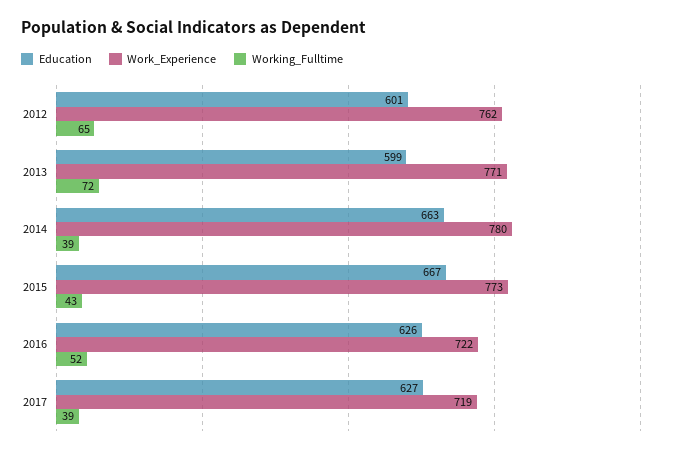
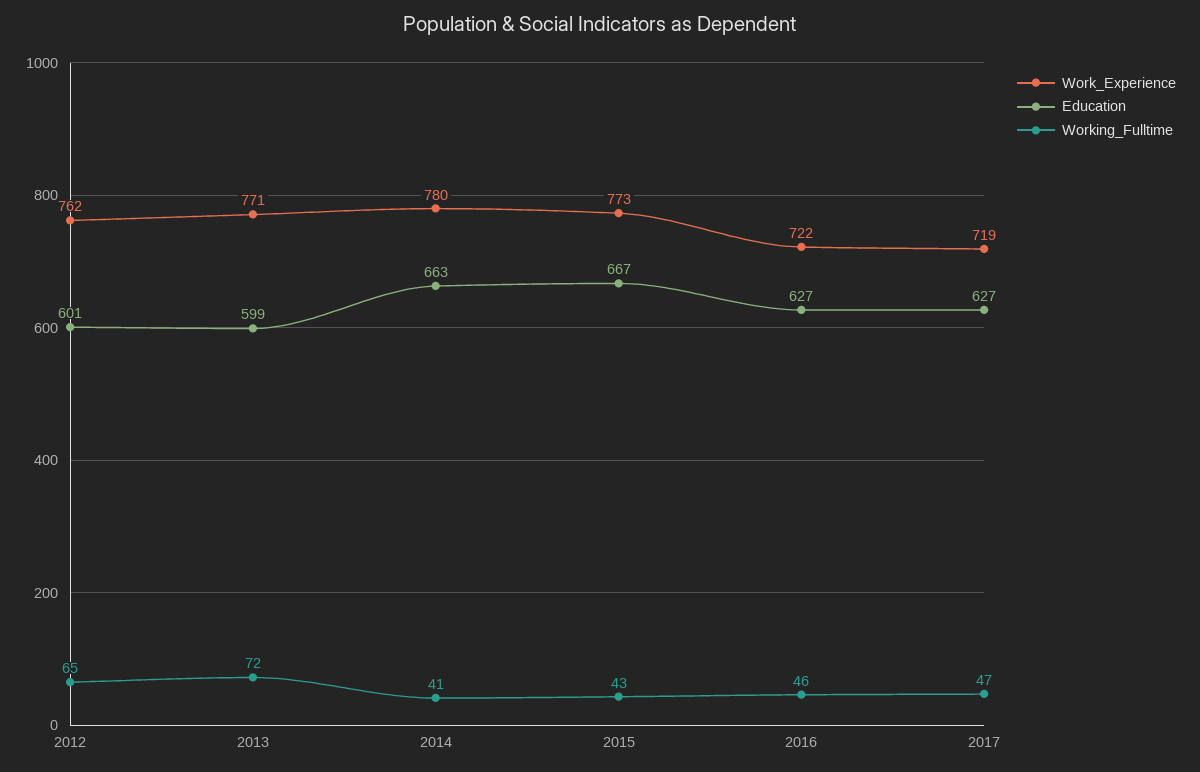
  {
    "Education": {
      "2012": 601,
      "2013": 599,
      "2014": 663,
      "2015": 667,
-     "2016": 626,
+     "2016": 627,
      "2017": 627
    },
    "Work_Experience": {
      "2012": 762,
      "2013": 771,
      "2014": 780,
      "2015": 773,
      "2016": 722,
      "2017": 719
    },
    "Working_Fulltime": {
      "2012": 65,
      "2013": 72,
-     "2014": 39,
+     "2014": 41,
      "2015": 43,
-     "2016": 52,
+     "2016": 46,
-     "2017": 39
+     "2017": 47
    }
  }

